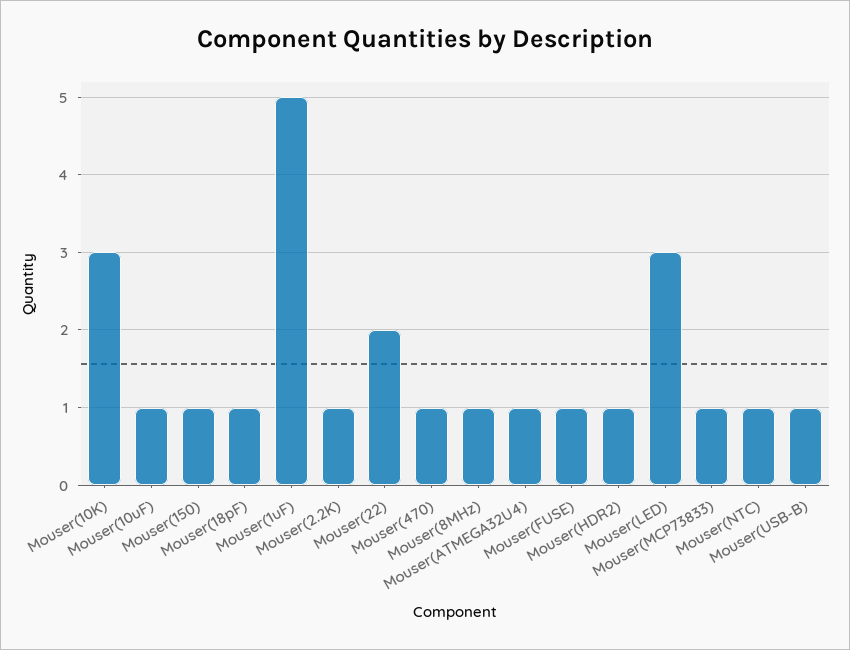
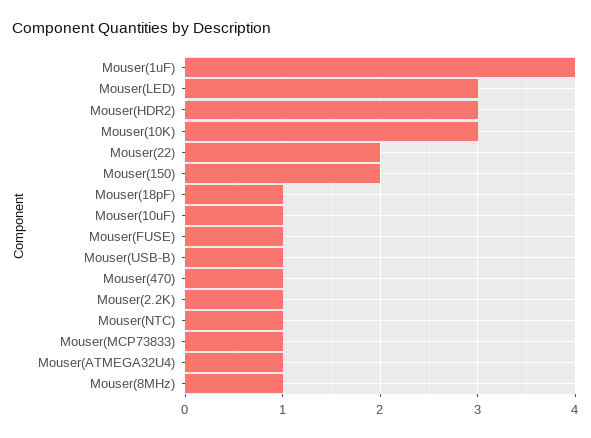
  {
    "Mouser(10K)": 3,
    "Mouser(10uF)": 1,
-   "Mouser(150)": 1,
+   "Mouser(150)": 2,
    "Mouser(18pF)": 1,
-   "Mouser(1uF)": 5,
+   "Mouser(1uF)": 4,
    "Mouser(2.2K)": 1,
    "Mouser(22)": 2,
    "Mouser(470)": 1,
    "Mouser(8MHz)": 1,
    "Mouser(ATMEGA32U4)": 1,
    "Mouser(FUSE)": 1,
-   "Mouser(HDR2)": 1,
+   "Mouser(HDR2)": 3,
    "Mouser(LED)": 3,
    "Mouser(MCP73833)": 1,
    "Mouser(NTC)": 1,
    "Mouser(USB-B)": 1
  }

